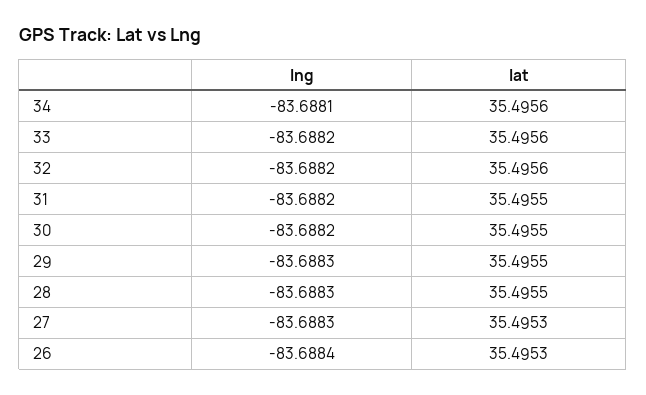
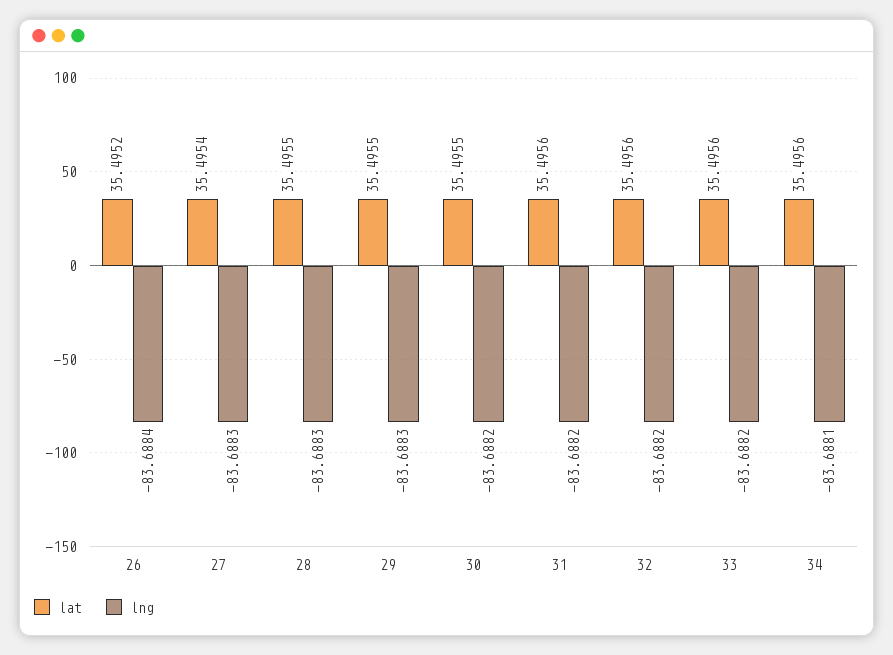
  {
    "lng": {
      "34": -83.6881,
      "33": -83.6882,
      "32": -83.6882,
      "31": -83.6882,
      "30": -83.6882,
      "29": -83.6883,
      "28": -83.6883,
      "27": -83.6883,
      "26": -83.6884
    },
    "lat": {
      "34": 35.4956,
      "33": 35.4956,
      "32": 35.4956,
-     "31": 35.4955,
+     "31": 35.4956,
      "30": 35.4955,
      "29": 35.4955,
      "28": 35.4955,
-     "27": 35.4953,
+     "27": 35.4954,
-     "26": 35.4953
+     "26": 35.4952
    }
  }

